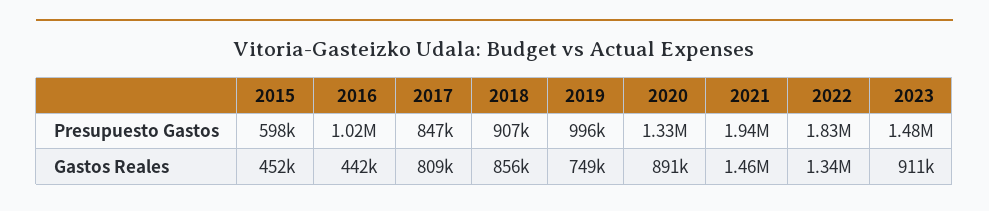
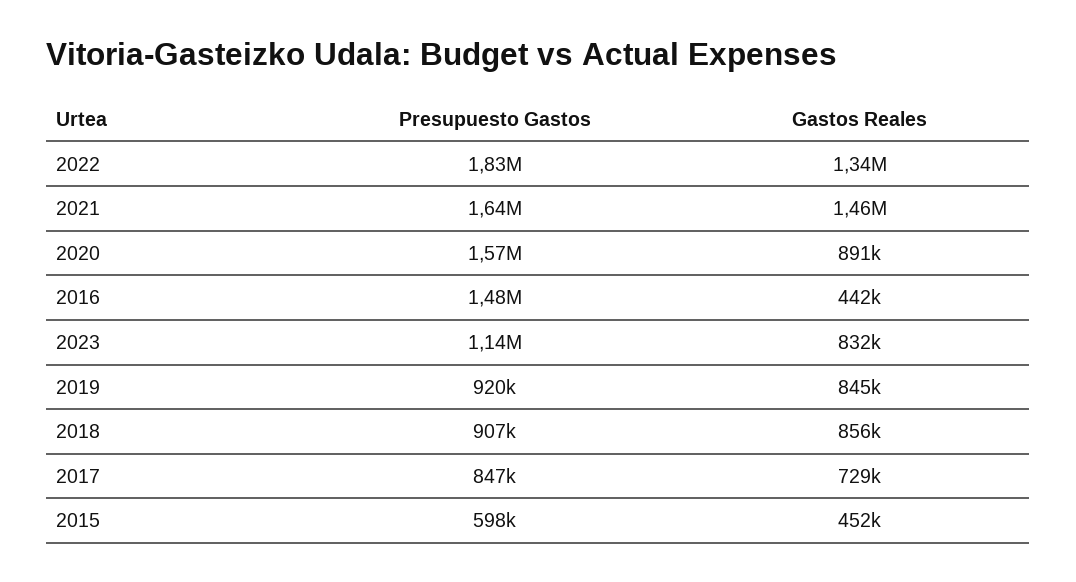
  {
    "2015": {
      "Presupuesto Gastos": 598000,
      "Gastos Reales": 452000
    },
    "2016": {
-     "Presupuesto Gastos": 1020000,
+     "Presupuesto Gastos": 1480000,
      "Gastos Reales": 442000
    },
    "2017": {
      "Presupuesto Gastos": 847000,
-     "Gastos Reales": 809000
+     "Gastos Reales": 729000
    },
    "2018": {
      "Presupuesto Gastos": 907000,
      "Gastos Reales": 856000
    },
    "2019": {
-     "Presupuesto Gastos": 996000,
+     "Presupuesto Gastos": 920000,
-     "Gastos Reales": 749000
+     "Gastos Reales": 845000
    },
    "2020": {
-     "Presupuesto Gastos": 1330000,
+     "Presupuesto Gastos": 1570000,
      "Gastos Reales": 891000
    },
    "2021": {
-     "Presupuesto Gastos": 1940000,
+     "Presupuesto Gastos": 1640000,
      "Gastos Reales": 1460000
    },
    "2022": {
      "Presupuesto Gastos": 1830000,
      "Gastos Reales": 1340000
    },
    "2023": {
-     "Presupuesto Gastos": 1480000,
+     "Presupuesto Gastos": 1140000,
-     "Gastos Reales": 911000
+     "Gastos Reales": 832000
    }
  }

